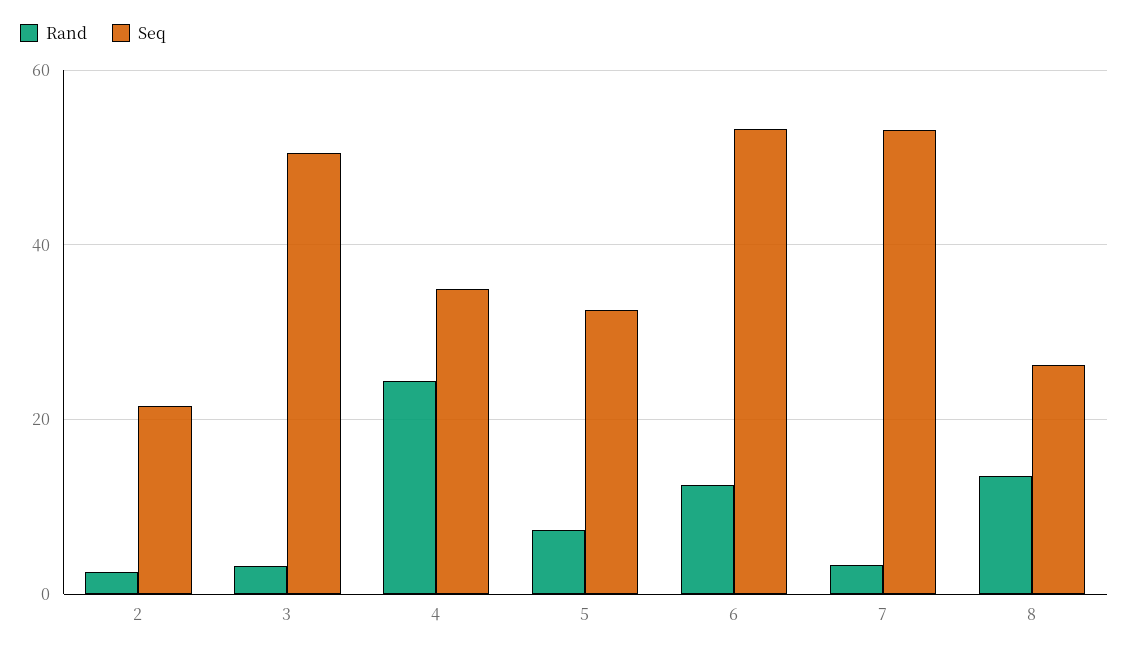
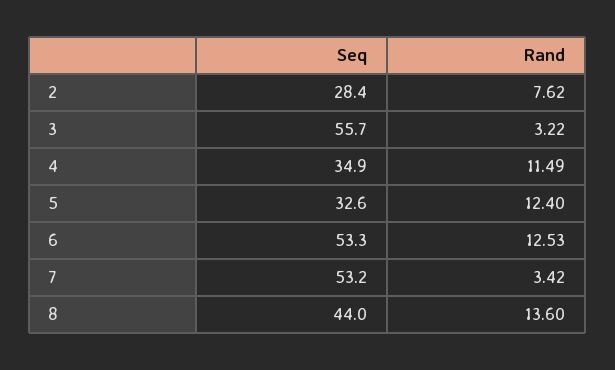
  {
    "Rand": {
-     "2": 2,
+     "2": 7.62,
      "3": 3.22,
-     "4": 24,
+     "4": 11.49,
-     "5": 8,
+     "5": 12.4,
      "6": 12.53,
      "7": 3.42,
      "8": 13.6
    },
    "Seq": {
-     "2": 22,
+     "2": 28.4,
-     "3": 50,
+     "3": 55.7,
      "4": 34.9,
      "5": 32.6,
      "6": 53.3,
      "7": 53.2,
-     "8": 26
+     "8": 44
    }
  }

